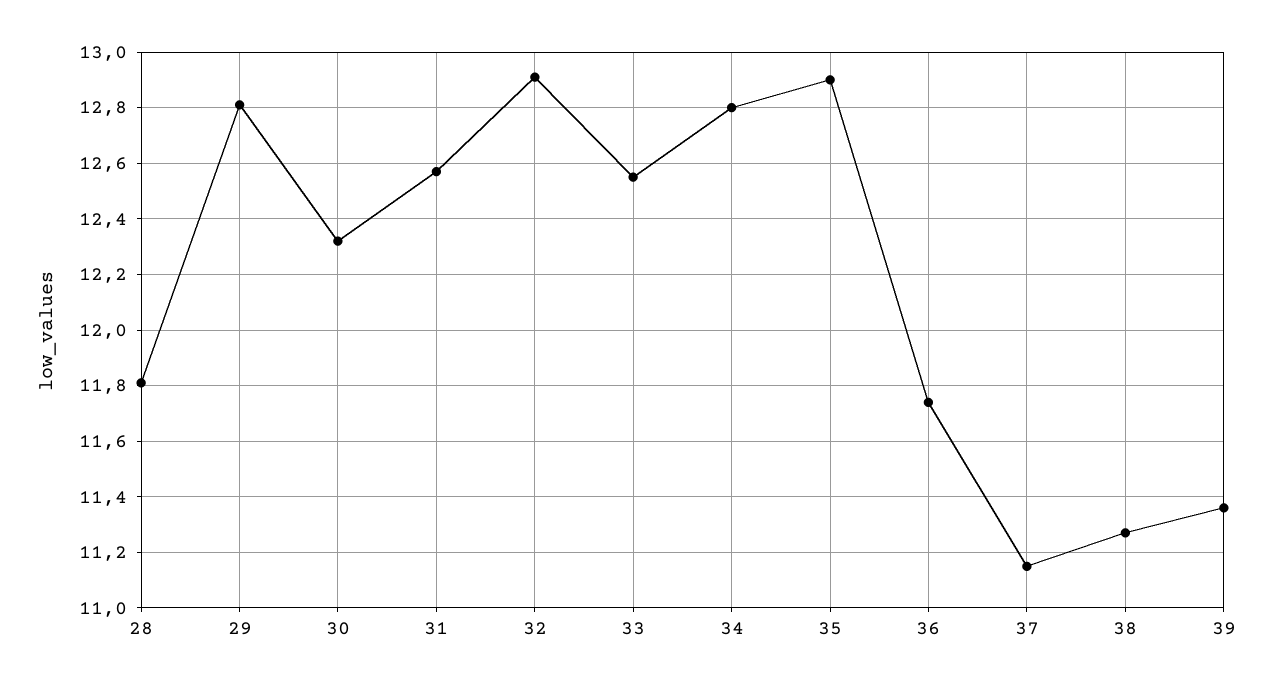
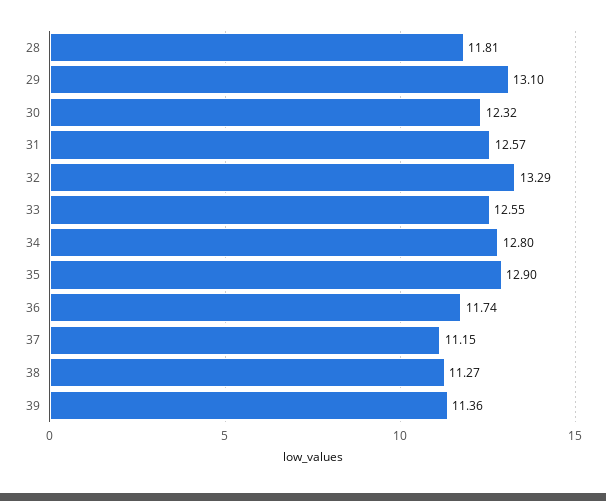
  {
    "28": 11.81,
-   "29": 12.8,
+   "29": 13.1,
    "30": 12.32,
    "31": 12.57,
-   "32": 12.9,
+   "32": 13.29,
    "33": 12.55,
    "34": 12.8,
    "35": 12.9,
    "36": 11.74,
    "37": 11.15,
    "38": 11.27,
    "39": 11.36
  }

